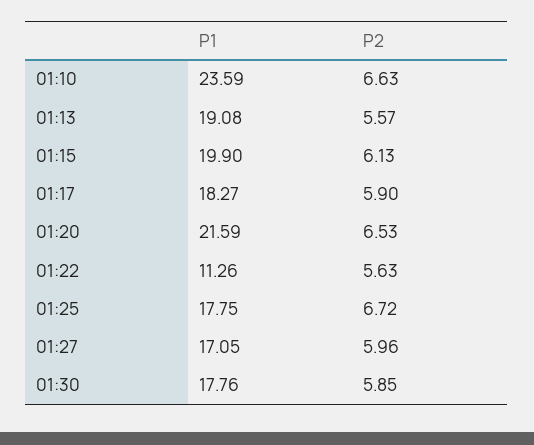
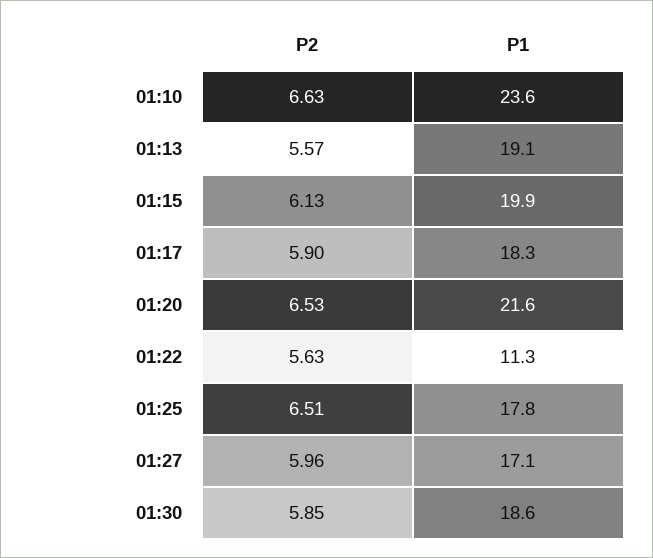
  {
    "P1": {
      "01:10": 23.59,
      "01:13": 19.08,
      "01:15": 19.9,
      "01:17": 18.27,
      "01:20": 21.59,
      "01:22": 11.26,
      "01:25": 17.75,
      "01:27": 17.05,
-     "01:30": 17.76
+     "01:30": 18.6
    },
    "P2": {
      "01:10": 6.63,
      "01:13": 5.57,
      "01:15": 6.13,
      "01:17": 5.9,
      "01:20": 6.53,
      "01:22": 5.63,
-     "01:25": 6.72,
+     "01:25": 6.51,
      "01:27": 5.96,
      "01:30": 5.85
    }
  }

